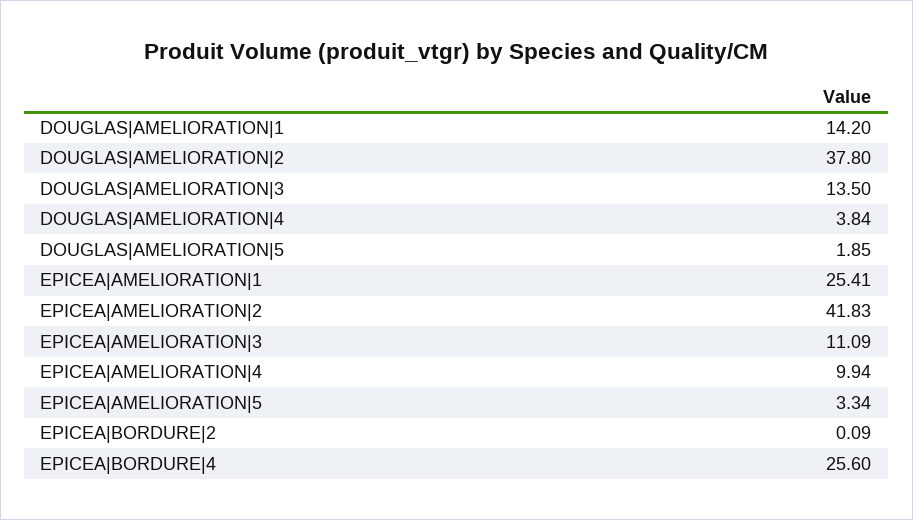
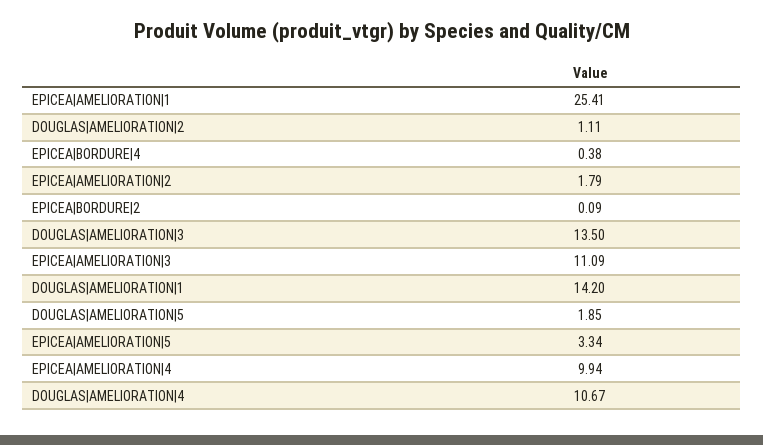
  {
    "DOUGLAS|AMELIORATION|1": 14.2,
-   "DOUGLAS|AMELIORATION|2": 37.8,
+   "DOUGLAS|AMELIORATION|2": 1.11,
    "DOUGLAS|AMELIORATION|3": 13.5,
-   "DOUGLAS|AMELIORATION|4": 3.84,
+   "DOUGLAS|AMELIORATION|4": 10.67,
    "DOUGLAS|AMELIORATION|5": 1.85,
    "EPICEA|AMELIORATION|1": 25.41,
-   "EPICEA|AMELIORATION|2": 41.83,
+   "EPICEA|AMELIORATION|2": 1.79,
    "EPICEA|AMELIORATION|3": 11.09,
    "EPICEA|AMELIORATION|4": 9.94,
    "EPICEA|AMELIORATION|5": 3.34,
    "EPICEA|BORDURE|2": 0.09,
-   "EPICEA|BORDURE|4": 25.6
+   "EPICEA|BORDURE|4": 0.38
  }

